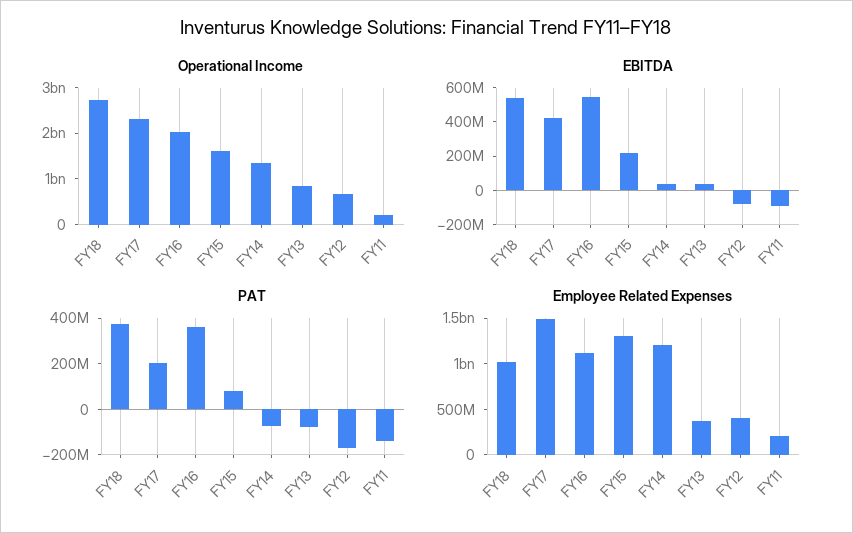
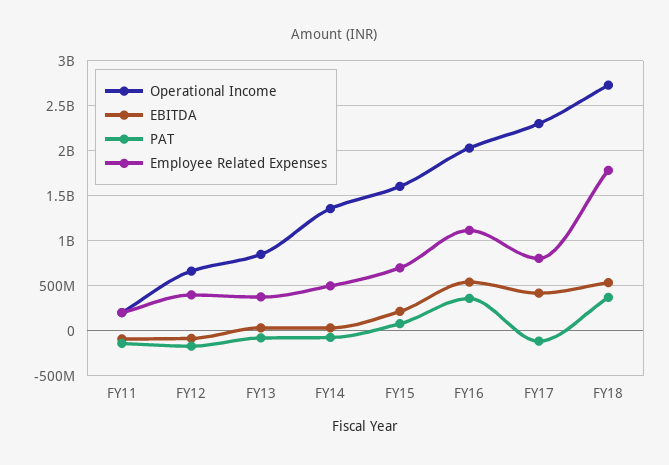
  {
    "Operational Income": {
      "FY18": 2700000000,
      "FY17": 2300000000,
      "FY16": 2000000000,
      "FY15": 1600000000,
      "FY14": 1400000000,
      "FY13": 900000000,
      "FY12": 700000000,
      "FY11": 200000000
    },
    "EBITDA": {
      "FY18": 550000000,
      "FY17": 400000000,
      "FY16": 550000000,
      "FY15": 200000000,
      "FY14": 50000000,
      "FY13": 50000000,
      "FY12": -100000000,
      "FY11": -100000000
    },
    "PAT": {
      "FY18": 350000000,
-     "FY17": 200000000,
+     "FY17": -100000000,
      "FY16": 350000000,
      "FY15": 100000000,
      "FY14": -50000000,
      "FY13": -100000000,
      "FY12": -150000000,
      "FY11": -150000000
    },
    "Employee Related Expenses": {
-     "FY18": 1000000000,
+     "FY18": 1800000000,
-     "FY17": 1500000000,
+     "FY17": 800000000,
      "FY16": 1100000000,
-     "FY15": 1300000000,
+     "FY15": 700000000,
-     "FY14": 1200000000,
+     "FY14": 500000000,
      "FY13": 400000000,
      "FY12": 400000000,
      "FY11": 200000000
    }
  }

